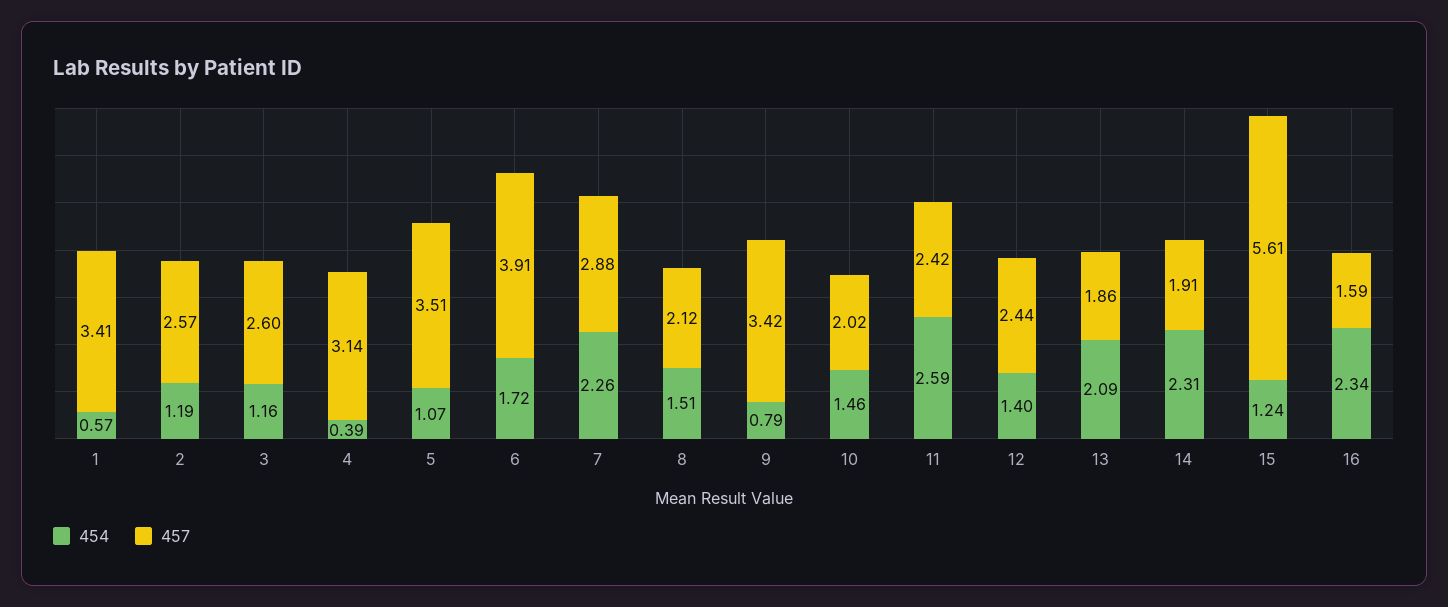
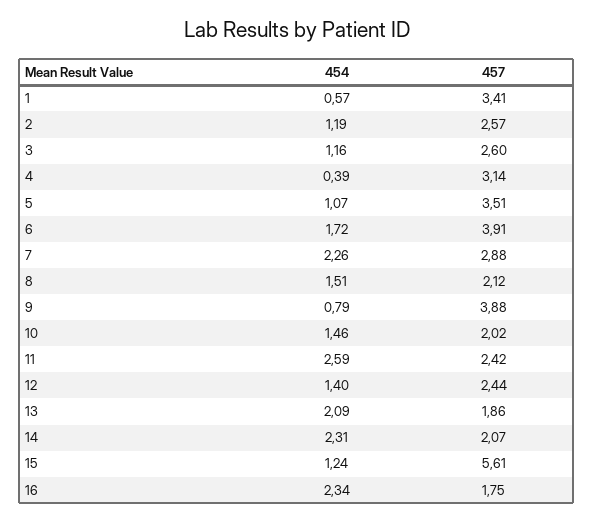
  {
    "454": {
      "1": 0.57,
      "2": 1.19,
      "3": 1.16,
      "4": 0.39,
      "5": 1.07,
      "6": 1.72,
      "7": 2.26,
      "8": 1.51,
      "9": 0.79,
      "10": 1.46,
      "11": 2.59,
      "12": 1.4,
      "13": 2.09,
      "14": 2.31,
      "15": 1.24,
      "16": 2.34
    },
    "457": {
      "1": 3.41,
      "2": 2.57,
      "3": 2.6,
      "4": 3.14,
      "5": 3.51,
      "6": 3.91,
      "7": 2.88,
      "8": 2.12,
-     "9": 3.42,
+     "9": 3.88,
      "10": 2.02,
      "11": 2.42,
      "12": 2.44,
      "13": 1.86,
-     "14": 1.91,
+     "14": 2.07,
      "15": 5.61,
-     "16": 1.59
+     "16": 1.75
    }
  }

